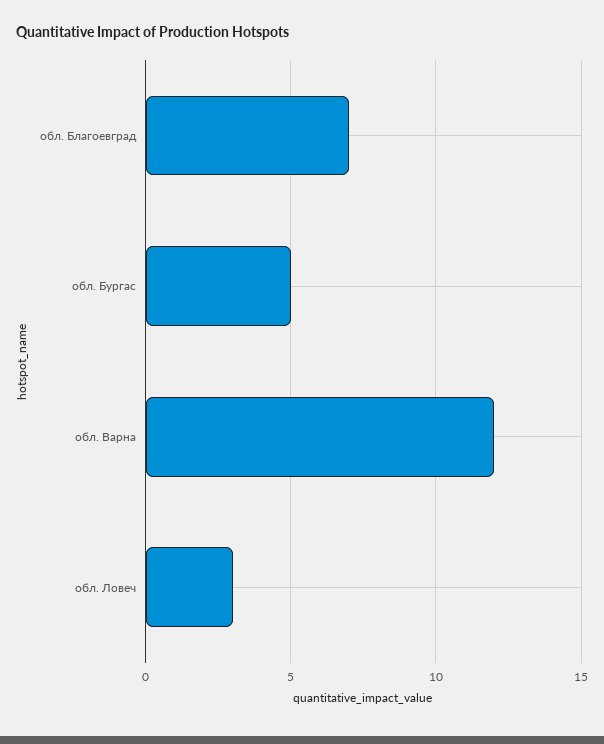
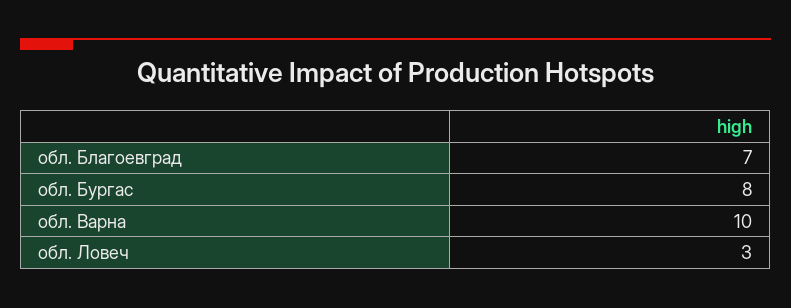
  {
    "обл. Благоевград": 7,
-   "обл. Бургас": 5,
+   "обл. Бургас": 8,
-   "обл. Варна": 12,
+   "обл. Варна": 10,
    "обл. Ловеч": 3
  }

